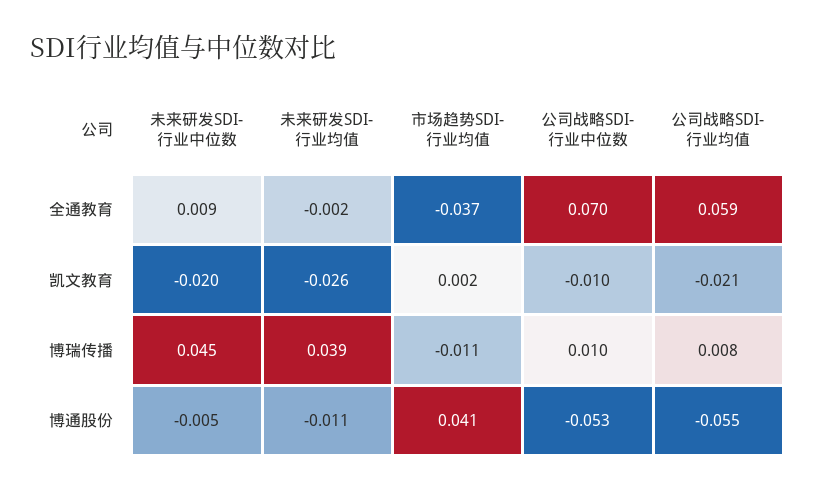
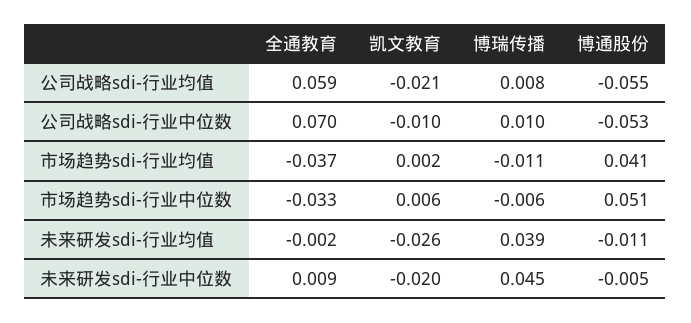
  {
    "未来研发SDI-行业中位数": {
      "全通教育": 0.009,
      "凯文教育": -0.02,
      "博瑞传播": 0.045,
      "博通股份": -0.005
    },
    "未来研发SDI-行业均值": {
      "全通教育": -0.002,
      "凯文教育": -0.026,
      "博瑞传播": 0.039,
      "博通股份": -0.011
    },
    "市场趋势SDI-行业均值": {
      "全通教育": -0.037,
      "凯文教育": 0.002,
      "博瑞传播": -0.011,
      "博通股份": 0.041
    },
    "公司战略SDI-行业中位数": {
      "全通教育": 0.07,
      "凯文教育": -0.01,
      "博瑞传播": 0.01,
      "博通股份": -0.053
    },
    "公司战略SDI-行业均值": {
      "全通教育": 0.059,
      "凯文教育": -0.021,
      "博瑞传播": 0.008,
      "博通股份": -0.055
-   }
+   },
+   "市场趋势sdi-行业中位数": {
+     "全通教育": -0.033,
+     "凯文教育": 0.006,
+     "博瑞传播": -0.006,
+     "博通股份": 0.051
+   }
  }

